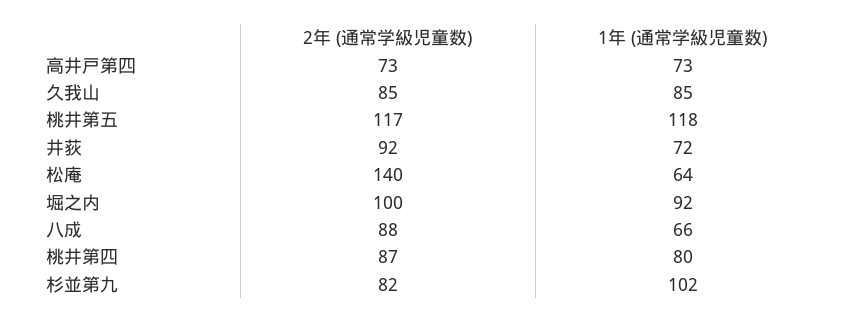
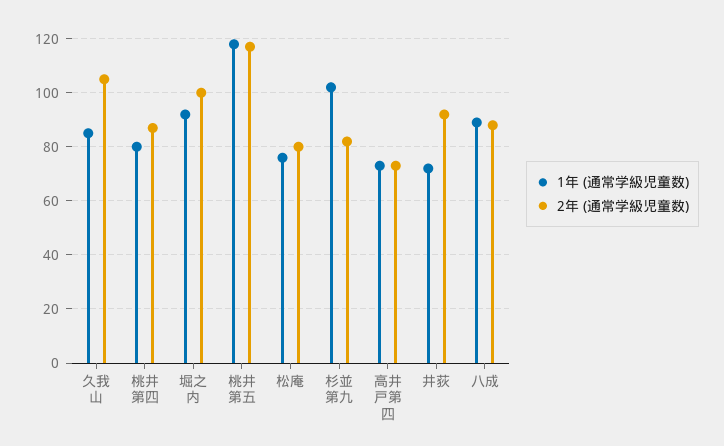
  {
    "2年 (通常学級児童数)": {
      "高井戸第四": 73,
-     "久我山": 85,
+     "久我山": 105,
      "桃井第五": 117,
      "井荻": 92,
-     "松庵": 140,
+     "松庵": 80,
      "堀之内": 100,
      "八成": 88,
      "桃井第四": 87,
      "杉並第九": 82
    },
    "1年 (通常学級児童数)": {
      "高井戸第四": 73,
      "久我山": 85,
      "桃井第五": 118,
      "井荻": 72,
-     "松庵": 64,
+     "松庵": 75,
      "堀之内": 92,
-     "八成": 66,
+     "八成": 90,
      "桃井第四": 80,
      "杉並第九": 102
    }
  }

